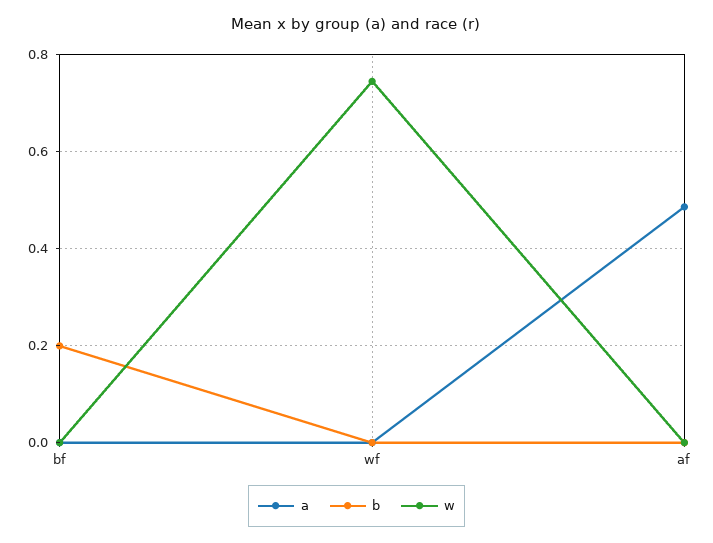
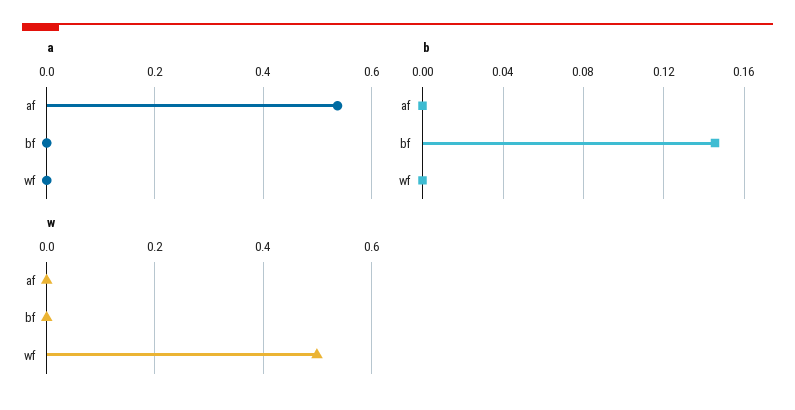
  {
    "a": {
      "bf": 0,
      "wf": 0,
-     "af": 0.48
+     "af": 0.54
    },
    "b": {
-     "bf": 0.2,
+     "bf": 0.145,
      "wf": 0,
      "af": 0
    },
    "w": {
      "bf": 0,
-     "wf": 0.74,
+     "wf": 0.5,
      "af": 0
    }
  }

